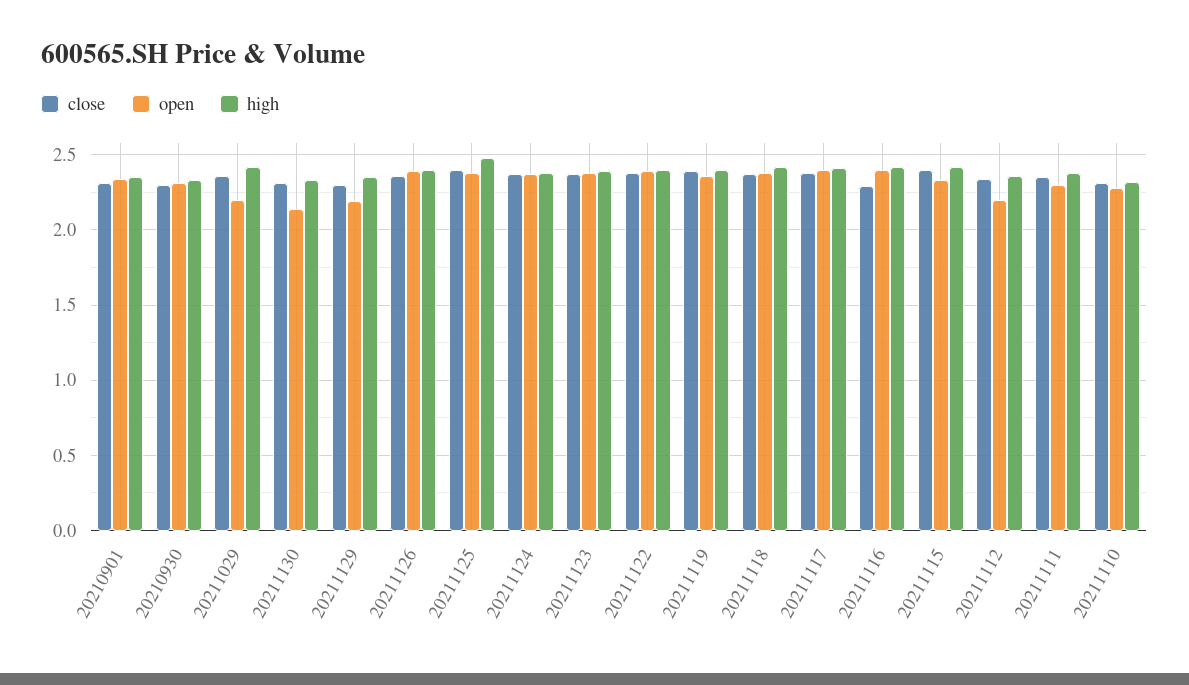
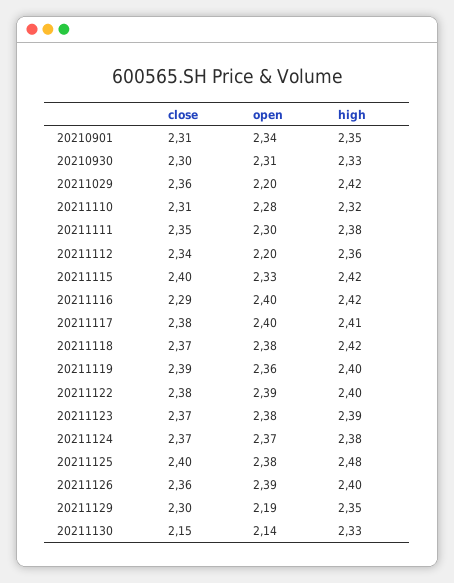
  {
    "close": {
      "20210901": 2.31,
      "20210930": 2.3,
      "20211029": 2.36,
-     "20211130": 2.3,
+     "20211130": 2.15,
      "20211129": 2.3,
      "20211126": 2.36,
      "20211125": 2.4,
      "20211124": 2.37,
      "20211123": 2.37,
      "20211122": 2.38,
      "20211119": 2.39,
      "20211118": 2.37,
      "20211117": 2.38,
      "20211116": 2.29,
      "20211115": 2.4,
      "20211112": 2.34,
      "20211111": 2.35,
      "20211110": 2.31
    },
    "open": {
      "20210901": 2.34,
      "20210930": 2.31,
      "20211029": 2.2,
      "20211130": 2.14,
      "20211129": 2.19,
      "20211126": 2.39,
      "20211125": 2.38,
      "20211124": 2.37,
      "20211123": 2.38,
      "20211122": 2.39,
      "20211119": 2.36,
      "20211118": 2.38,
      "20211117": 2.4,
      "20211116": 2.4,
      "20211115": 2.33,
      "20211112": 2.2,
      "20211111": 2.3,
      "20211110": 2.28
    },
    "high": {
      "20210901": 2.35,
      "20210930": 2.33,
      "20211029": 2.42,
      "20211130": 2.33,
      "20211129": 2.35,
      "20211126": 2.4,
      "20211125": 2.48,
      "20211124": 2.38,
      "20211123": 2.39,
      "20211122": 2.4,
      "20211119": 2.4,
      "20211118": 2.42,
      "20211117": 2.41,
      "20211116": 2.42,
      "20211115": 2.42,
      "20211112": 2.36,
      "20211111": 2.38,
      "20211110": 2.32
    }
  }

